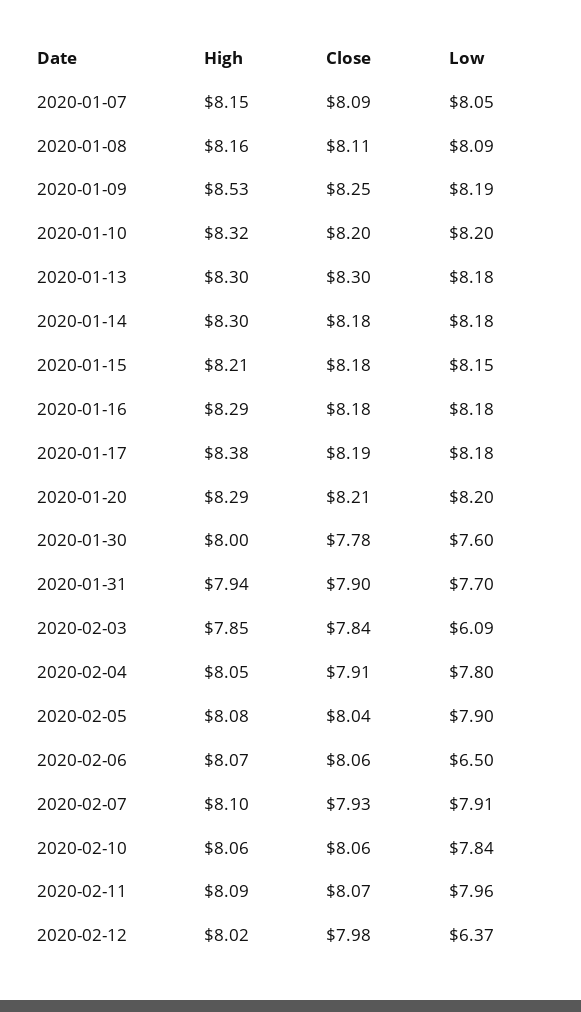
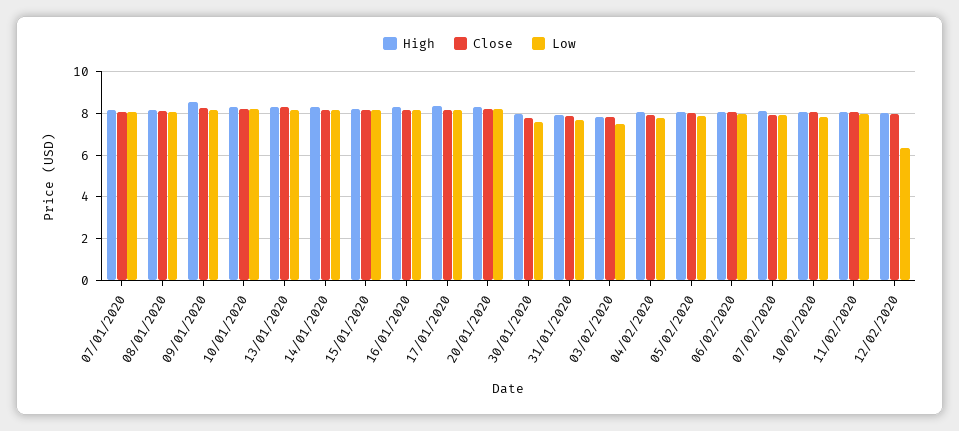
  {
    "High": {
      "2020-01-07": 8.15,
      "2020-01-08": 8.16,
      "2020-01-09": 8.53,
      "2020-01-10": 8.32,
      "2020-01-13": 8.3,
      "2020-01-14": 8.3,
      "2020-01-15": 8.21,
      "2020-01-16": 8.29,
      "2020-01-17": 8.38,
      "2020-01-20": 8.29,
      "2020-01-30": 8,
      "2020-01-31": 7.94,
      "2020-02-03": 7.85,
      "2020-02-04": 8.05,
      "2020-02-05": 8.08,
      "2020-02-06": 8.07,
      "2020-02-07": 8.1,
      "2020-02-10": 8.06,
      "2020-02-11": 8.09,
      "2020-02-12": 8.02
    },
    "Close": {
      "2020-01-07": 8.09,
      "2020-01-08": 8.11,
      "2020-01-09": 8.25,
      "2020-01-10": 8.2,
      "2020-01-13": 8.3,
      "2020-01-14": 8.18,
      "2020-01-15": 8.18,
      "2020-01-16": 8.18,
      "2020-01-17": 8.19,
      "2020-01-20": 8.21,
      "2020-01-30": 7.78,
      "2020-01-31": 7.9,
      "2020-02-03": 7.84,
      "2020-02-04": 7.91,
      "2020-02-05": 8.04,
      "2020-02-06": 8.06,
      "2020-02-07": 7.93,
      "2020-02-10": 8.06,
      "2020-02-11": 8.07,
      "2020-02-12": 7.98
    },
    "Low": {
      "2020-01-07": 8.05,
      "2020-01-08": 8.09,
      "2020-01-09": 8.19,
      "2020-01-10": 8.2,
      "2020-01-13": 8.18,
      "2020-01-14": 8.18,
      "2020-01-15": 8.15,
      "2020-01-16": 8.18,
      "2020-01-17": 8.18,
      "2020-01-20": 8.2,
      "2020-01-30": 7.6,
      "2020-01-31": 7.7,
-     "2020-02-03": 6.09,
+     "2020-02-03": 7.5,
      "2020-02-04": 7.8,
      "2020-02-05": 7.9,
-     "2020-02-06": 6.5,
+     "2020-02-06": 8,
      "2020-02-07": 7.91,
      "2020-02-10": 7.84,
      "2020-02-11": 7.96,
      "2020-02-12": 6.37
    }
  }

